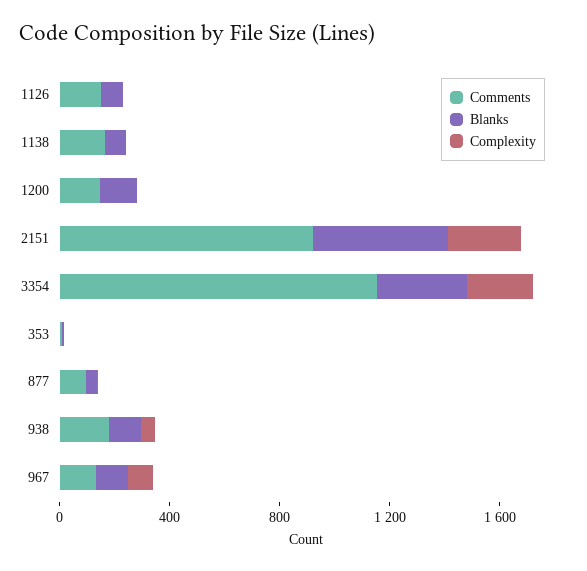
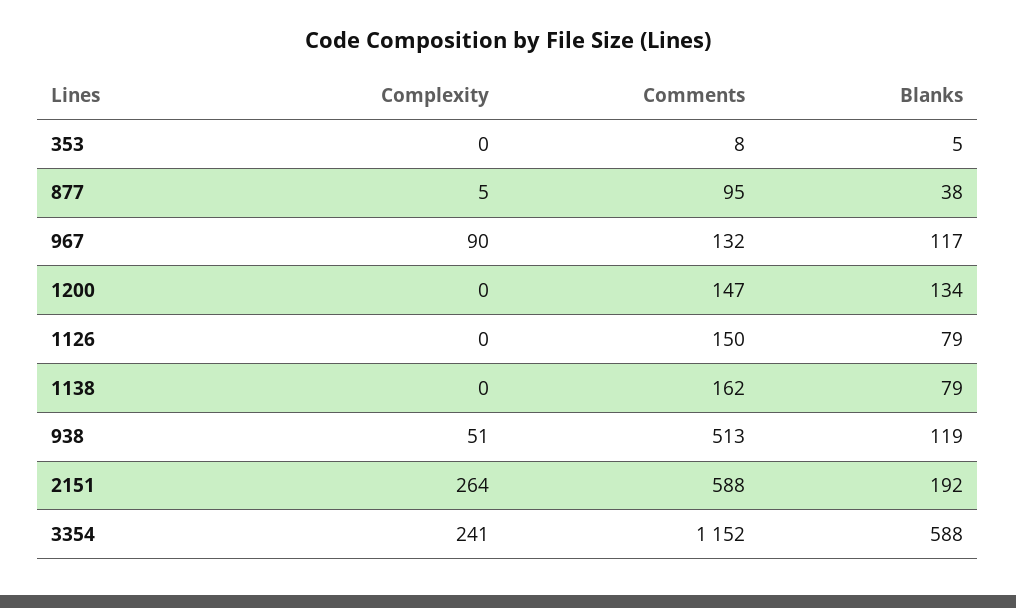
  {
    "Comments": {
      "1126": 150,
      "1138": 162,
      "1200": 147,
-     "2151": 900,
+     "2151": 588,
      "3354": 1152,
      "353": 8,
      "877": 95,
-     "938": 200,
+     "938": 513,
      "967": 132
    },
    "Blanks": {
      "1126": 79,
      "1138": 79,
      "1200": 134,
-     "2151": 500,
+     "2151": 192,
-     "3354": 300,
+     "3354": 588,
      "353": 5,
      "877": 38,
      "938": 119,
      "967": 117
    },
    "Complexity": {
      "1126": 0,
      "1138": 0,
      "1200": 0,
      "2151": 264,
      "3354": 241,
      "353": 0,
      "877": 5,
      "938": 51,
      "967": 90
    }
  }

